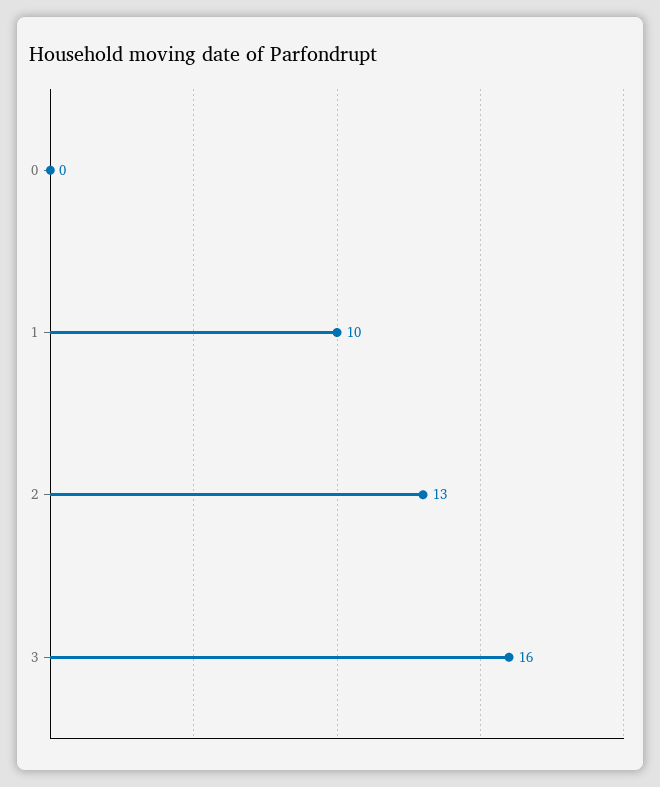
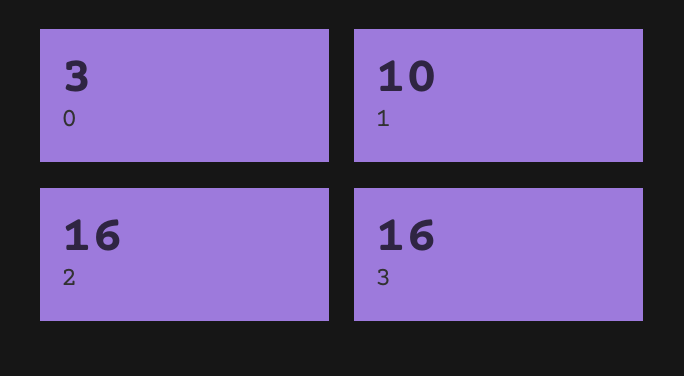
  {
-   "0": 0,
+   "0": 3,
    "1": 10,
-   "2": 13,
+   "2": 16,
    "3": 16
  }

